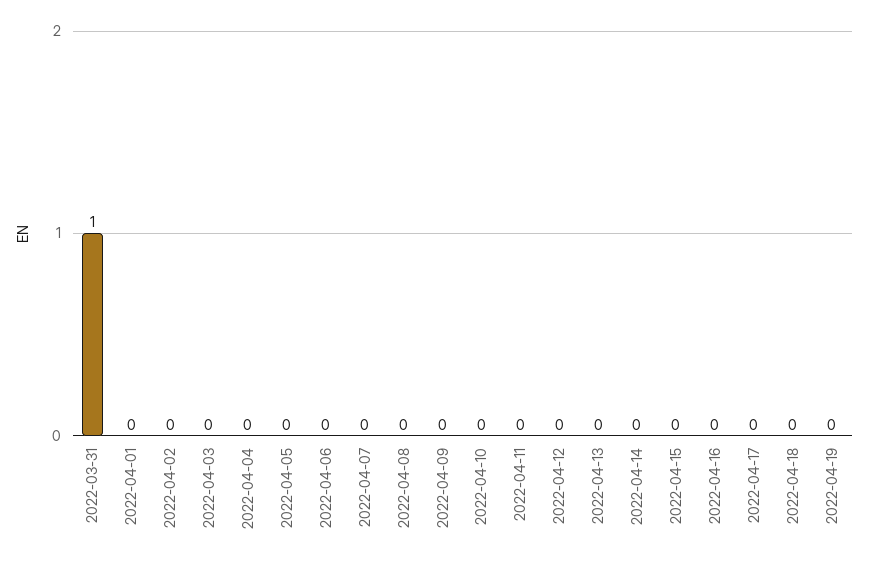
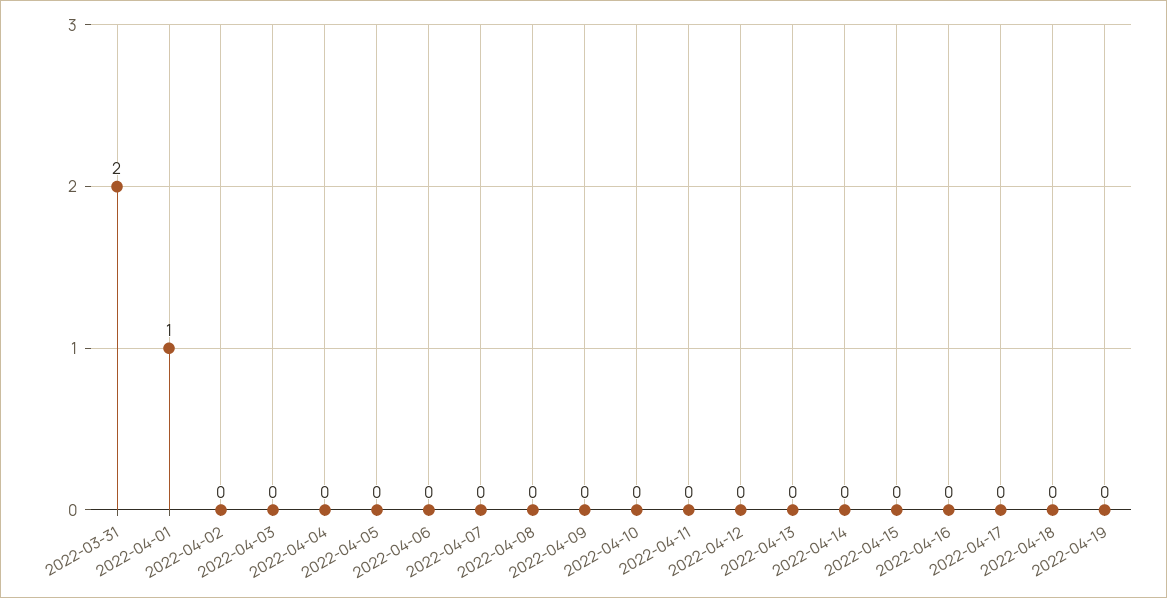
  {
-   "2022-03-31": 1,
+   "2022-03-31": 2,
-   "2022-04-01": 0,
+   "2022-04-01": 1,
    "2022-04-02": 0,
    "2022-04-03": 0,
    "2022-04-04": 0,
    "2022-04-05": 0,
    "2022-04-06": 0,
    "2022-04-07": 0,
    "2022-04-08": 0,
    "2022-04-09": 0,
    "2022-04-10": 0,
    "2022-04-11": 0,
    "2022-04-12": 0,
    "2022-04-13": 0,
    "2022-04-14": 0,
    "2022-04-15": 0,
    "2022-04-16": 0,
    "2022-04-17": 0,
    "2022-04-18": 0,
    "2022-04-19": 0
  }

